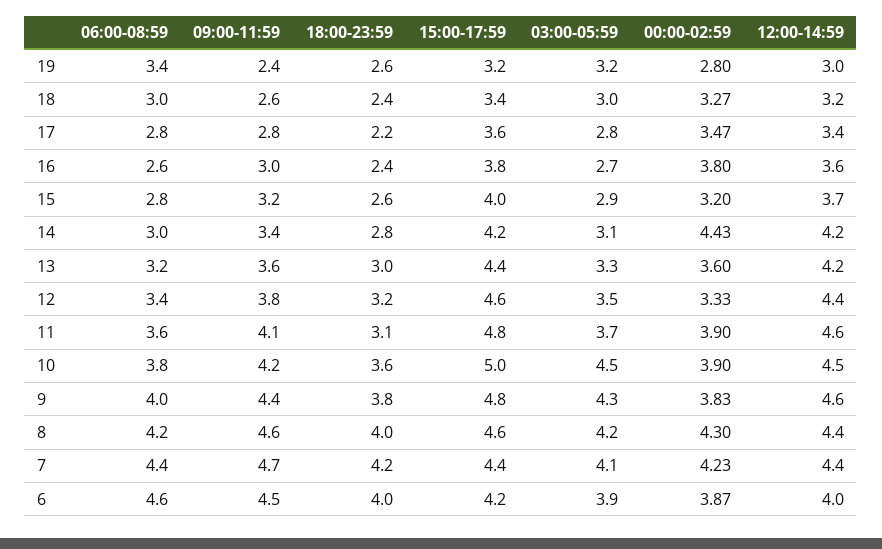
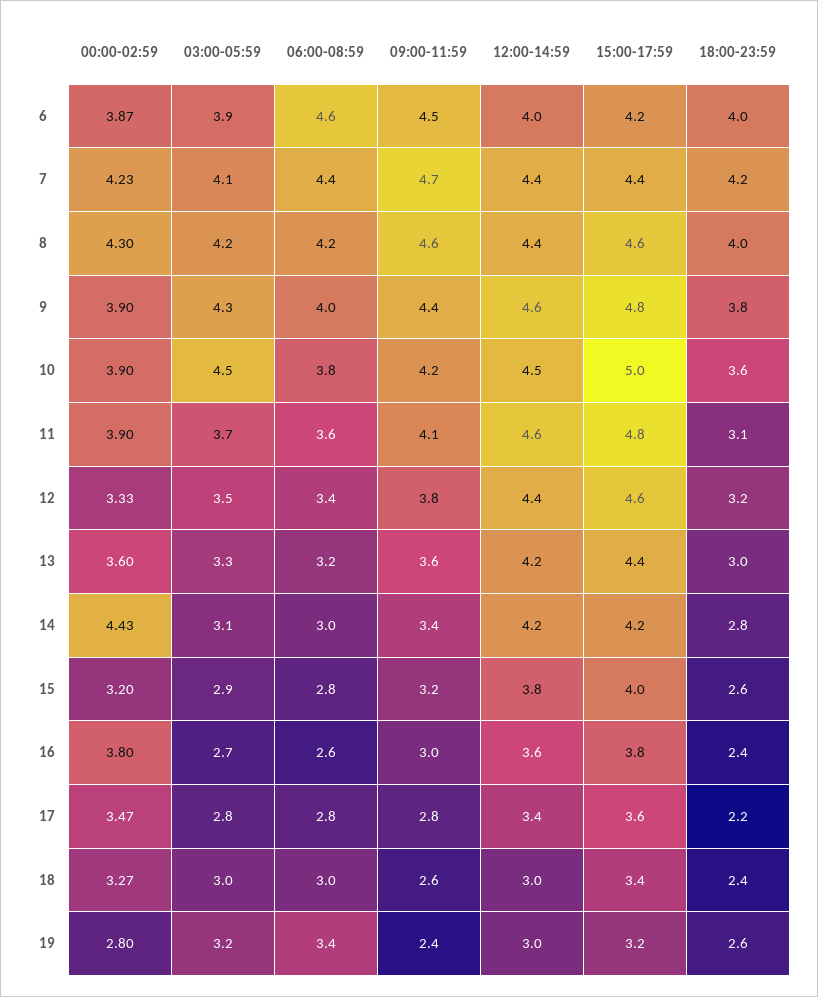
  {
    "06:00-08:59": {
      "19": 3.4,
      "18": 3,
      "17": 2.8,
      "16": 2.6,
      "15": 2.8,
      "14": 3,
      "13": 3.2,
      "12": 3.4,
      "11": 3.6,
      "10": 3.8,
      "9": 4,
      "8": 4.2,
      "7": 4.4,
      "6": 4.6
    },
    "09:00-11:59": {
      "19": 2.4,
      "18": 2.6,
      "17": 2.8,
      "16": 3,
      "15": 3.2,
      "14": 3.4,
      "13": 3.6,
      "12": 3.8,
      "11": 4.1,
      "10": 4.2,
      "9": 4.4,
      "8": 4.6,
      "7": 4.7,
      "6": 4.5
    },
    "18:00-23:59": {
      "19": 2.6,
      "18": 2.4,
      "17": 2.2,
      "16": 2.4,
      "15": 2.6,
      "14": 2.8,
      "13": 3,
      "12": 3.2,
      "11": 3.1,
      "10": 3.6,
      "9": 3.8,
      "8": 4,
      "7": 4.2,
      "6": 4
    },
    "15:00-17:59": {
      "19": 3.2,
      "18": 3.4,
      "17": 3.6,
      "16": 3.8,
      "15": 4,
      "14": 4.2,
      "13": 4.4,
      "12": 4.6,
      "11": 4.8,
      "10": 5,
      "9": 4.8,
      "8": 4.6,
      "7": 4.4,
      "6": 4.2
    },
    "03:00-05:59": {
      "19": 3.2,
      "18": 3,
      "17": 2.8,
      "16": 2.7,
      "15": 2.9,
      "14": 3.1,
      "13": 3.3,
      "12": 3.5,
      "11": 3.7,
      "10": 4.5,
      "9": 4.3,
      "8": 4.2,
      "7": 4.1,
      "6": 3.9
    },
    "00:00-02:59": {
      "19": 2.8,
      "18": 3.27,
      "17": 3.47,
      "16": 3.8,
      "15": 3.2,
      "14": 4.43,
      "13": 3.6,
      "12": 3.33,
      "11": 3.9,
      "10": 3.9,
-     "9": 3.83,
+     "9": 3.9,
      "8": 4.3,
      "7": 4.23,
      "6": 3.87
    },
    "12:00-14:59": {
      "19": 3,
-     "18": 3.2,
+     "18": 3,
      "17": 3.4,
      "16": 3.6,
-     "15": 3.7,
+     "15": 3.8,
      "14": 4.2,
      "13": 4.2,
      "12": 4.4,
      "11": 4.6,
      "10": 4.5,
      "9": 4.6,
      "8": 4.4,
      "7": 4.4,
      "6": 4
    }
  }

